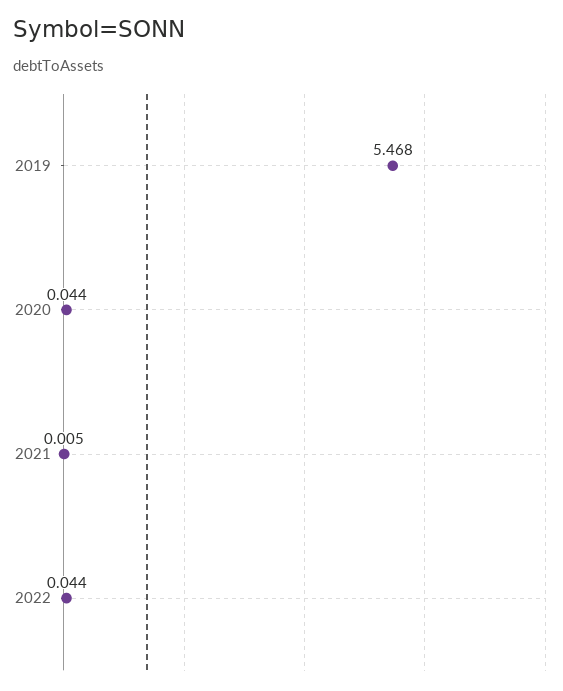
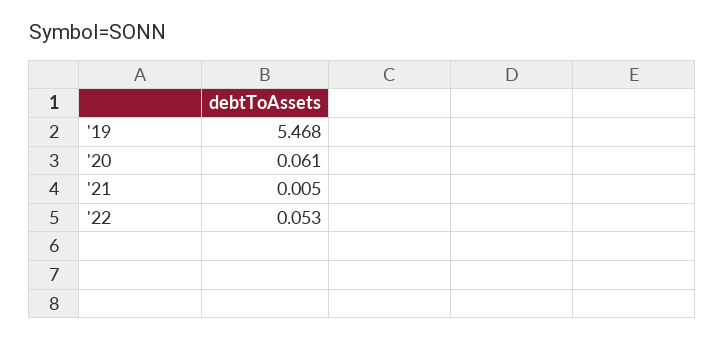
  {
    "2019": 5.468,
-   "2020": 0.044,
+   "2020": 0.061,
    "2021": 0.005,
-   "2022": 0.044
+   "2022": 0.053
  }

